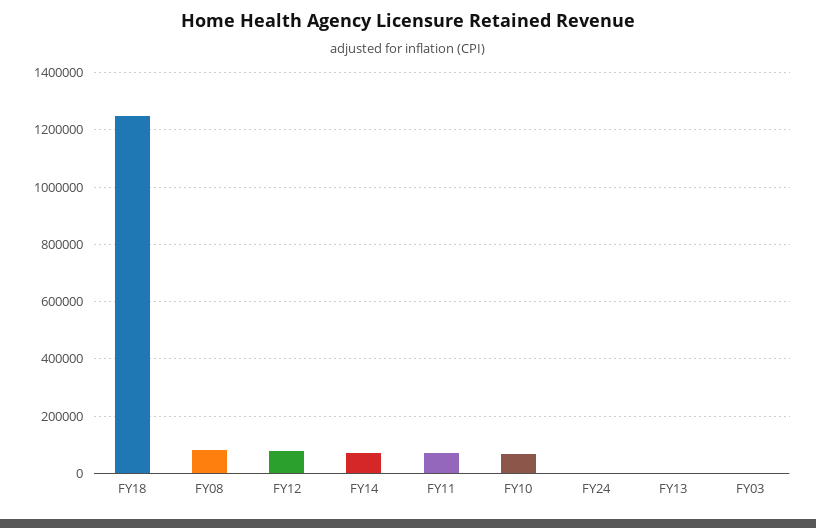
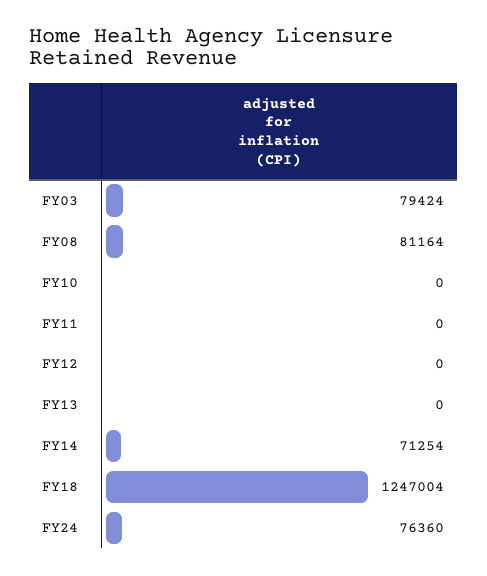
  {
    "FY18": 1247004,
    "FY08": 81164,
-   "FY12": 75000,
+   "FY12": 0,
    "FY14": 71254,
-   "FY11": 75000,
+   "FY11": 0,
-   "FY10": 75000,
+   "FY10": 0,
-   "FY24": 0,
+   "FY24": 76360,
    "FY13": 0,
-   "FY03": 0
+   "FY03": 79424
  }

